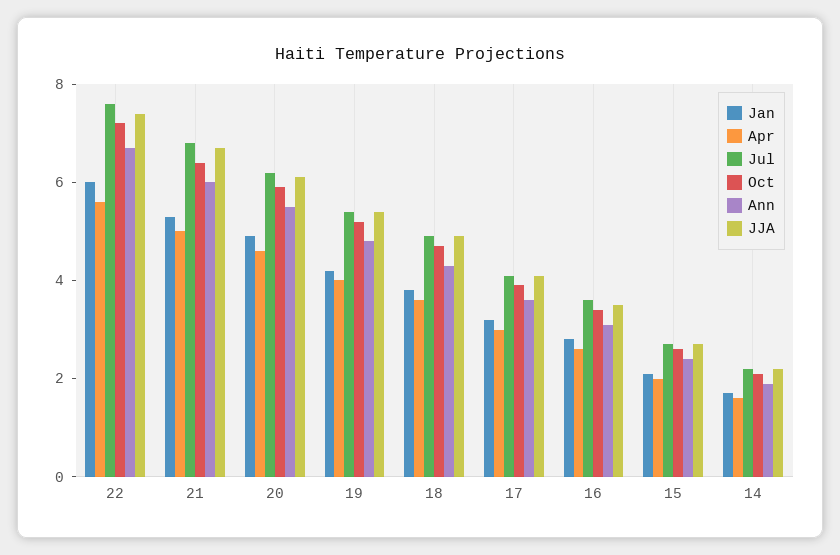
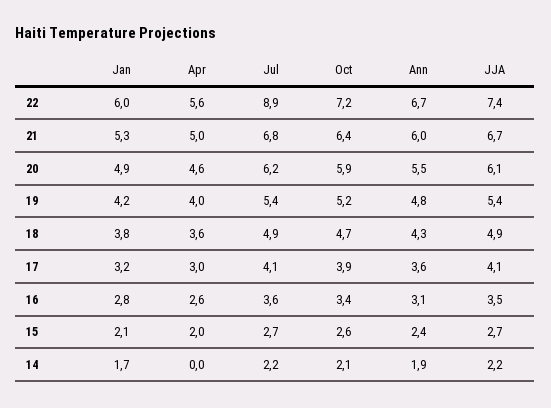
  {
    "Jan": {
      "22": 6,
      "21": 5.3,
      "20": 4.9,
      "19": 4.2,
      "18": 3.8,
      "17": 3.2,
      "16": 2.8,
      "15": 2.1,
      "14": 1.7
    },
    "Apr": {
      "22": 5.6,
      "21": 5,
      "20": 4.6,
      "19": 4,
      "18": 3.6,
      "17": 3,
      "16": 2.6,
      "15": 2,
-     "14": 1.5
+     "14": 0
    },
    "Jul": {
-     "22": 7.5,
+     "22": 8.9,
      "21": 6.8,
      "20": 6.2,
      "19": 5.4,
      "18": 4.9,
      "17": 4.1,
      "16": 3.6,
      "15": 2.7,
      "14": 2.2
    },
    "Oct": {
      "22": 7.2,
      "21": 6.4,
      "20": 5.9,
      "19": 5.2,
      "18": 4.7,
      "17": 3.9,
      "16": 3.4,
      "15": 2.6,
      "14": 2.1
    },
    "Ann": {
      "22": 6.7,
      "21": 6,
      "20": 5.5,
      "19": 4.8,
      "18": 4.3,
      "17": 3.6,
      "16": 3.1,
      "15": 2.4,
      "14": 1.9
    },
    "JJA": {
      "22": 7.4,
      "21": 6.7,
      "20": 6.1,
      "19": 5.4,
      "18": 4.9,
      "17": 4.1,
      "16": 3.5,
      "15": 2.7,
      "14": 2.2
    }
  }

